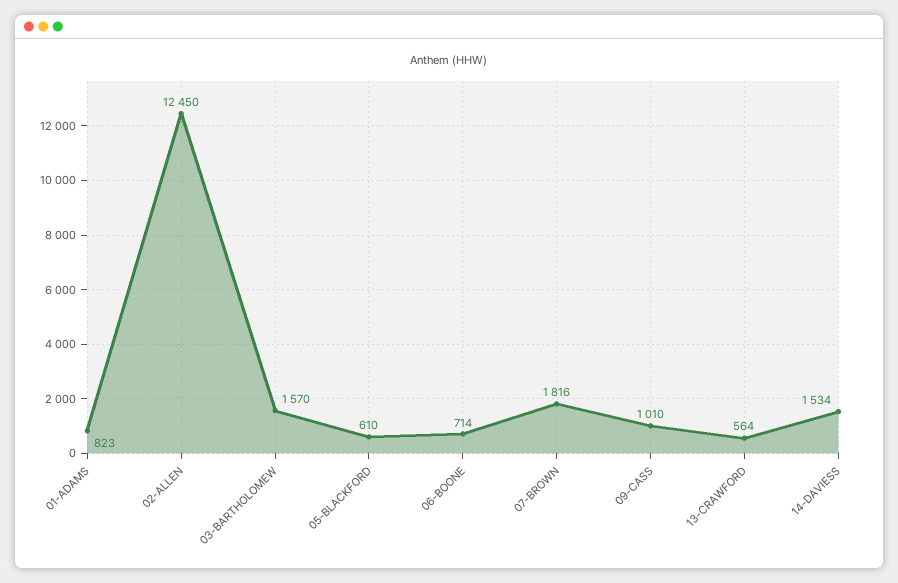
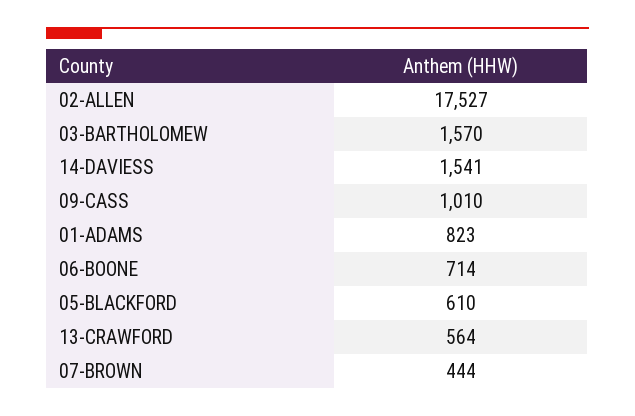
  {
    "01-ADAMS": 823,
-   "02-ALLEN": 12450,
+   "02-ALLEN": 17527,
    "03-BARTHOLOMEW": 1570,
    "05-BLACKFORD": 610,
    "06-BOONE": 714,
-   "07-BROWN": 1816,
+   "07-BROWN": 444,
    "09-CASS": 1010,
    "13-CRAWFORD": 564,
-   "14-DAVIESS": 1534
+   "14-DAVIESS": 1541
  }

